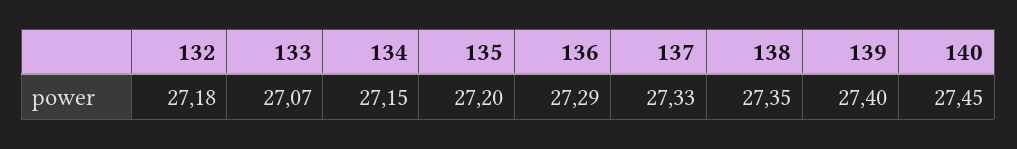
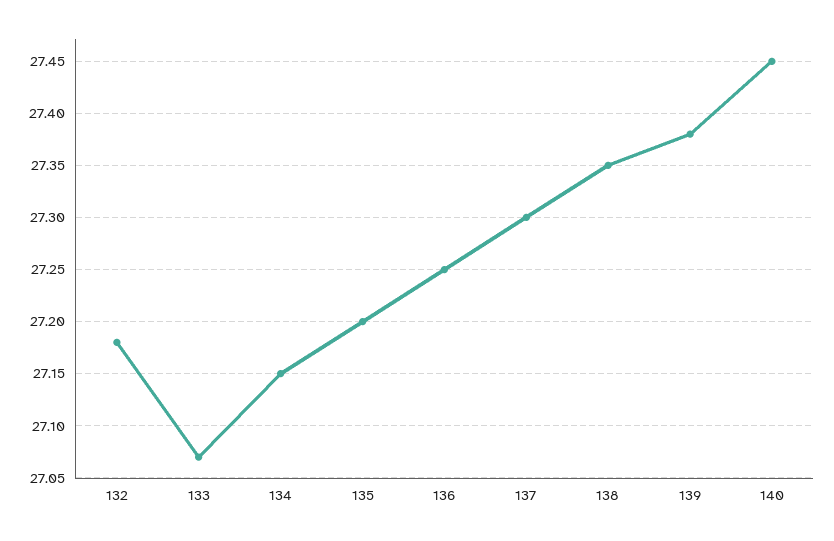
  {
    "132": 27.18,
    "133": 27.07,
    "134": 27.15,
    "135": 27.2,
-   "136": 27.29,
+   "136": 27.25,
-   "137": 27.33,
+   "137": 27.3,
    "138": 27.35,
-   "139": 27.4,
+   "139": 27.38,
    "140": 27.45
  }

